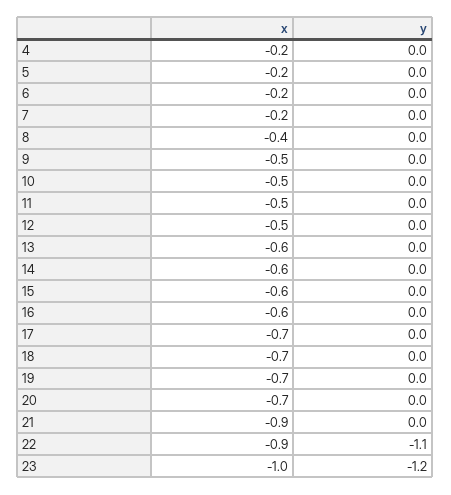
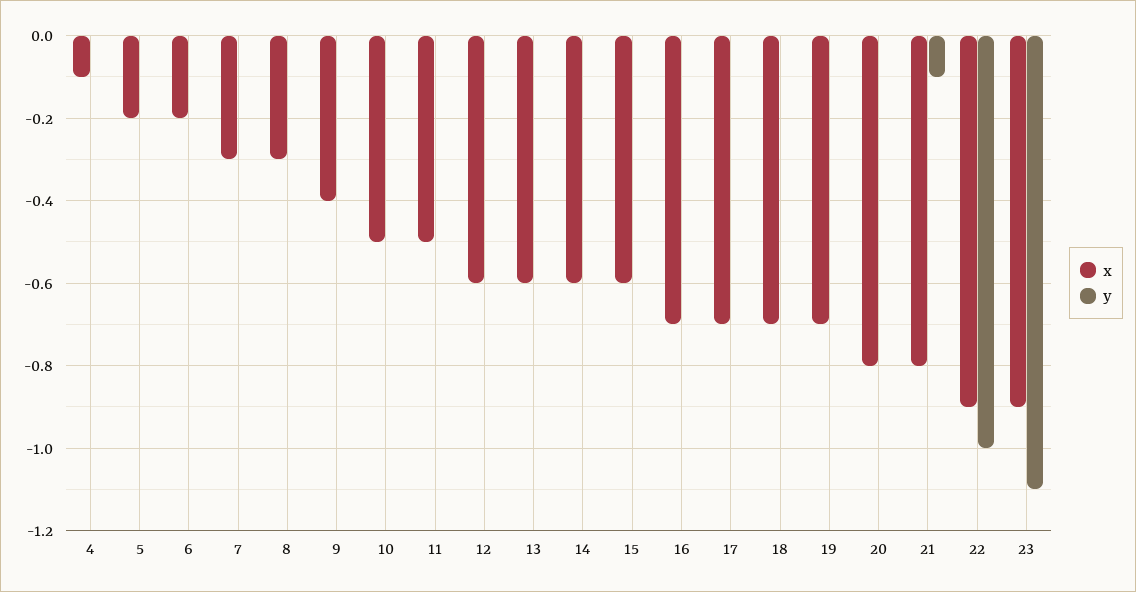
  {
    "x": {
-     "4": -0.2,
+     "4": -0.1,
      "5": -0.2,
      "6": -0.2,
-     "7": -0.2,
+     "7": -0.3,
-     "8": -0.4,
+     "8": -0.3,
-     "9": -0.5,
+     "9": -0.4,
      "10": -0.5,
      "11": -0.5,
-     "12": -0.5,
+     "12": -0.6,
      "13": -0.6,
      "14": -0.6,
      "15": -0.6,
-     "16": -0.6,
+     "16": -0.7,
      "17": -0.7,
      "18": -0.7,
      "19": -0.7,
-     "20": -0.7,
+     "20": -0.8,
-     "21": -0.9,
+     "21": -0.8,
      "22": -0.9,
-     "23": -1
+     "23": -0.9
    },
    "y": {
      "4": 0,
      "5": 0,
      "6": 0,
      "7": 0,
      "8": 0,
      "9": 0,
      "10": 0,
      "11": 0,
      "12": 0,
      "13": 0,
      "14": 0,
      "15": 0,
      "16": 0,
      "17": 0,
      "18": 0,
      "19": 0,
      "20": 0,
-     "21": 0,
+     "21": -0.1,
-     "22": -1.1,
+     "22": -1,
-     "23": -1.2
+     "23": -1.1
    }
  }

